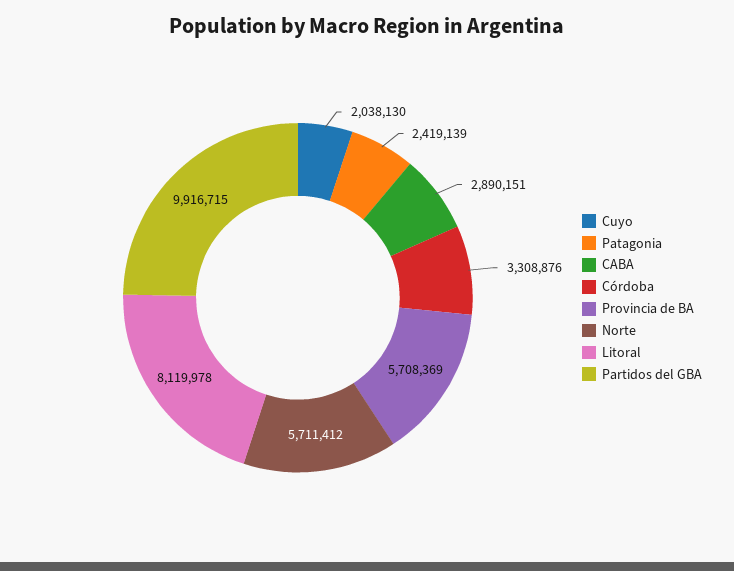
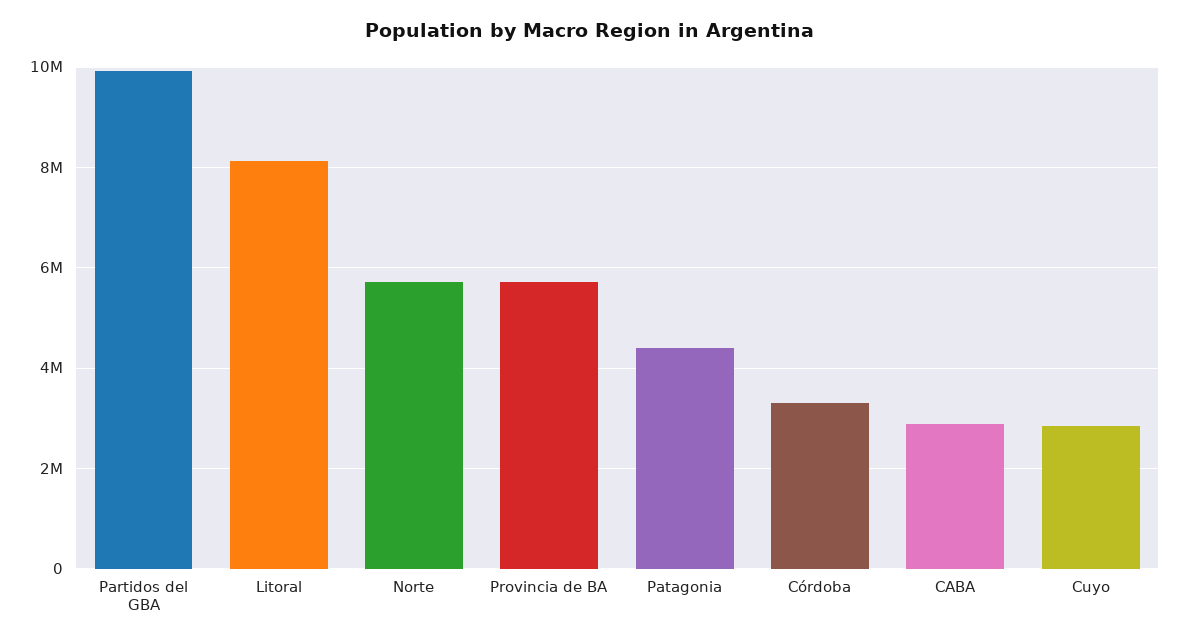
  {
-   "Cuyo": 2038130,
+   "Cuyo": 2800000,
-   "Patagonia": 2419139,
+   "Patagonia": 4400000,
    "CABA": 2890151,
    "Córdoba": 3308876,
    "Provincia de BA": 5708369,
    "Norte": 5711412,
    "Litoral": 8119978,
    "Partidos del GBA": 9916715
  }

